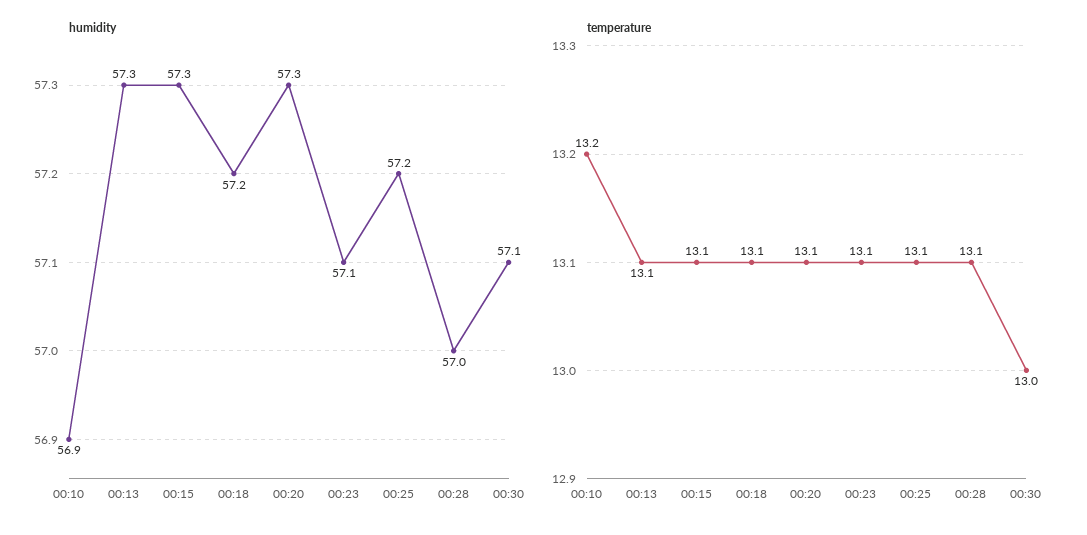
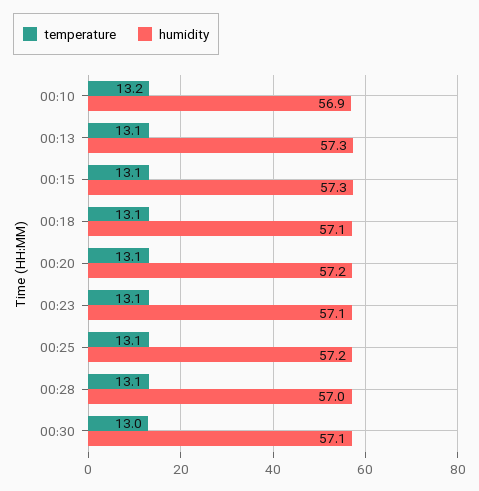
  {
    "humidity": {
      "00:10": 56.9,
      "00:13": 57.3,
      "00:15": 57.3,
-     "00:18": 57.2,
+     "00:18": 57.1,
-     "00:20": 57.3,
+     "00:20": 57.2,
      "00:23": 57.1,
      "00:25": 57.2,
      "00:28": 57,
      "00:30": 57.1
    },
    "temperature": {
      "00:10": 13.2,
      "00:13": 13.1,
      "00:15": 13.1,
      "00:18": 13.1,
      "00:20": 13.1,
      "00:23": 13.1,
      "00:25": 13.1,
      "00:28": 13.1,
      "00:30": 13
    }
  }

